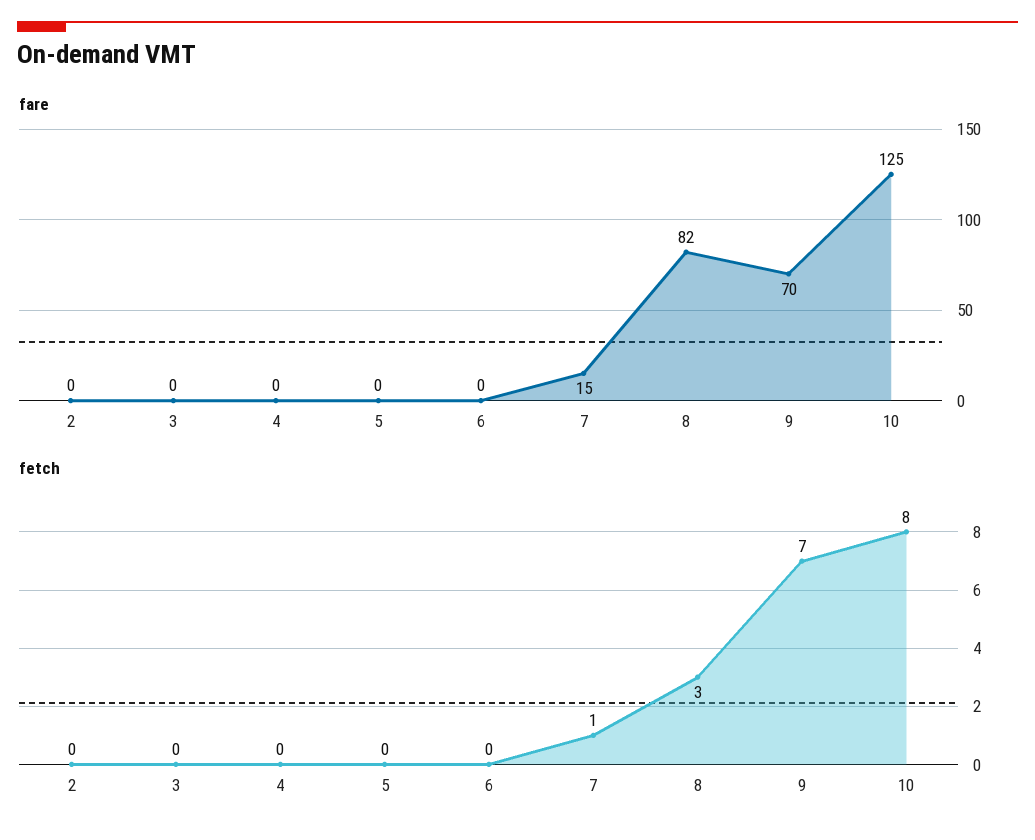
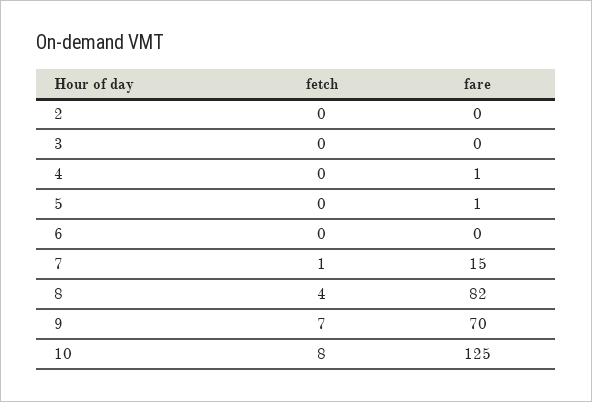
  {
    "fare": {
      "2": 0,
      "3": 0,
-     "4": 0,
+     "4": 1,
-     "5": 0,
+     "5": 1,
      "6": 0,
      "7": 15,
      "8": 82,
      "9": 70,
      "10": 125
    },
    "fetch": {
      "2": 0,
      "3": 0,
      "4": 0,
      "5": 0,
      "6": 0,
      "7": 1,
-     "8": 3,
+     "8": 4,
      "9": 7,
      "10": 8
    }
  }

